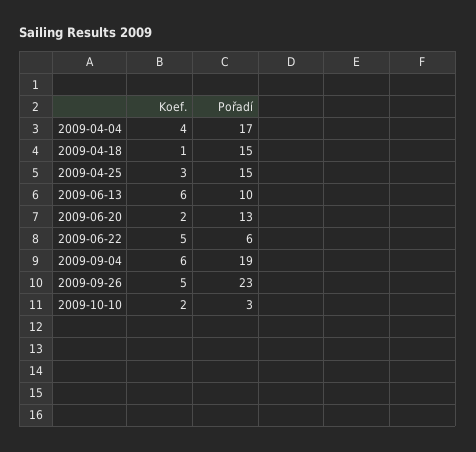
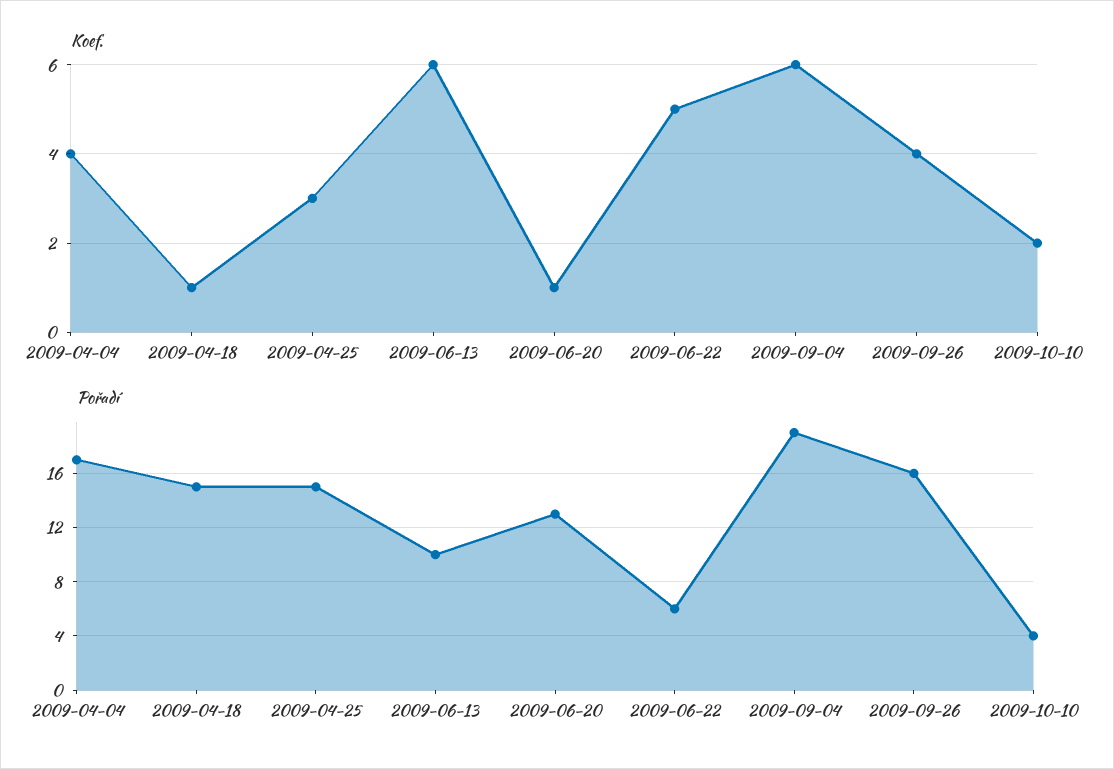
  {
    "Koef.": {
      "2009-04-04": 4,
      "2009-04-18": 1,
      "2009-04-25": 3,
      "2009-06-13": 6,
-     "2009-06-20": 2,
+     "2009-06-20": 1,
      "2009-06-22": 5,
      "2009-09-04": 6,
-     "2009-09-26": 5,
+     "2009-09-26": 4,
      "2009-10-10": 2
    },
    "Pořadí": {
      "2009-04-04": 17,
      "2009-04-18": 15,
      "2009-04-25": 15,
      "2009-06-13": 10,
      "2009-06-20": 13,
      "2009-06-22": 6,
      "2009-09-04": 19,
-     "2009-09-26": 23,
+     "2009-09-26": 16,
-     "2009-10-10": 3
+     "2009-10-10": 4
    }
  }

